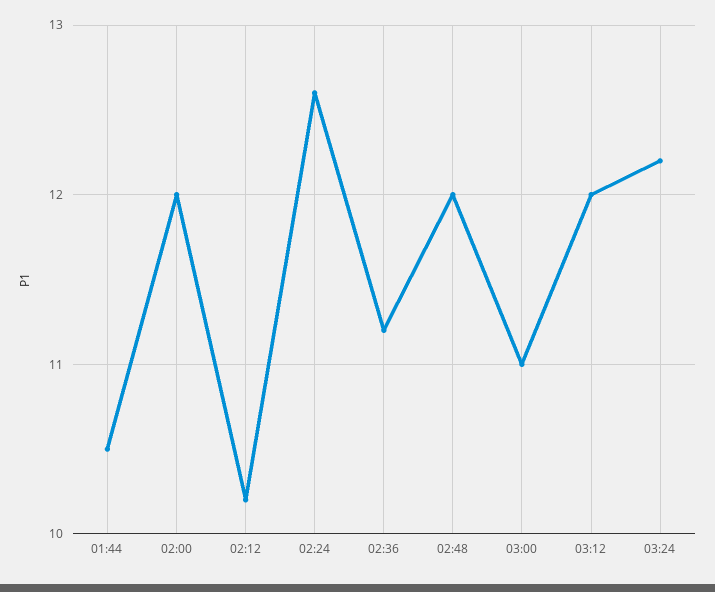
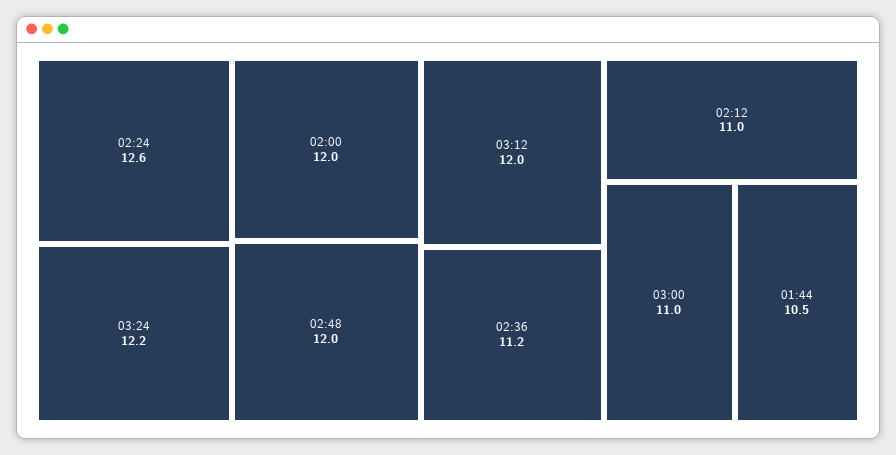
  {
    "01:44": 10.5,
    "02:00": 12,
-   "02:12": 10.2,
+   "02:12": 11,
    "02:24": 12.6,
    "02:36": 11.2,
    "02:48": 12,
    "03:00": 11,
    "03:12": 12,
    "03:24": 12.2
  }

